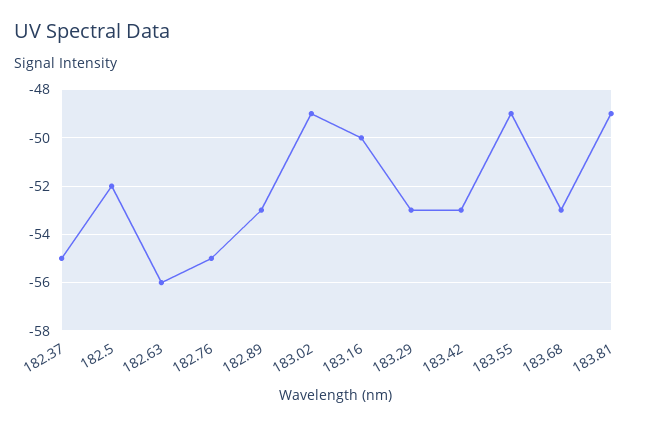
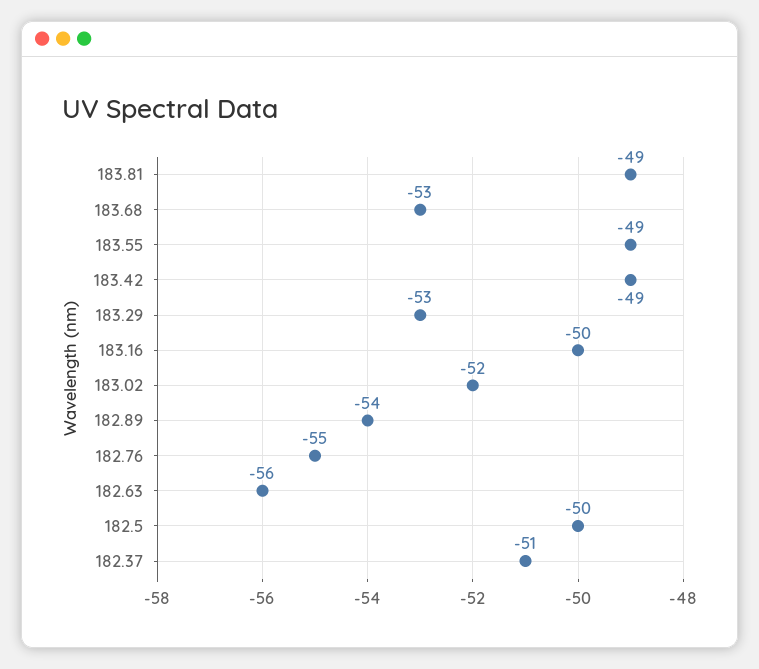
  {
-   "182.37": -55,
+   "182.37": -51,
-   "182.5": -52,
+   "182.5": -50,
    "182.63": -56,
    "182.76": -55,
-   "182.89": -53,
+   "182.89": -54,
-   "183.02": -49,
+   "183.02": -52,
    "183.16": -50,
    "183.29": -53,
-   "183.42": -53,
+   "183.42": -49,
    "183.55": -49,
    "183.68": -53,
    "183.81": -49
  }

